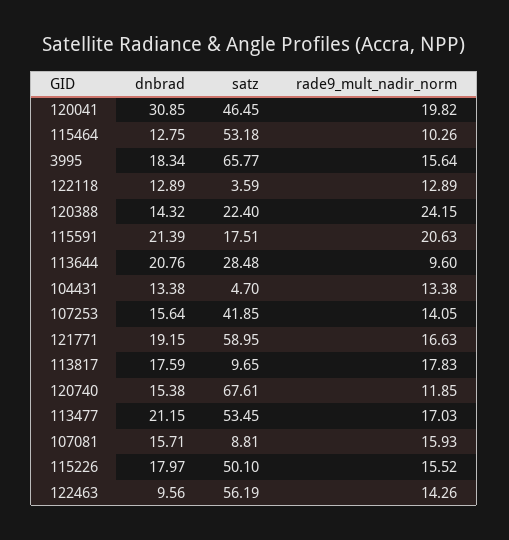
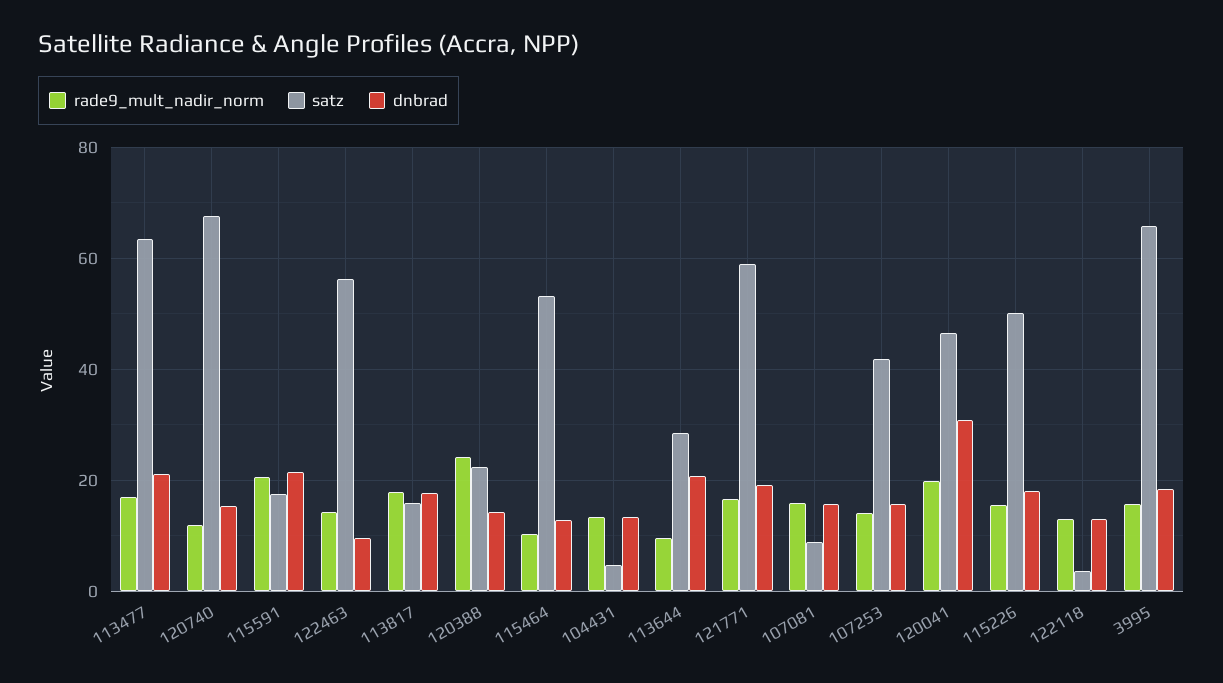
  {
    "dnbrad": {
      "120041": 30.85,
      "115464": 12.75,
      "3995": 18.34,
      "122118": 12.89,
      "120388": 14.32,
      "115591": 21.39,
      "113644": 20.76,
      "104431": 13.38,
      "107253": 15.64,
      "121771": 19.15,
      "113817": 17.59,
      "120740": 15.38,
      "113477": 21.15,
      "107081": 15.71,
      "115226": 17.97,
      "122463": 9.56
    },
    "satz": {
      "120041": 46.45,
      "115464": 53.18,
      "3995": 65.77,
      "122118": 3.59,
      "120388": 22.4,
      "115591": 17.51,
      "113644": 28.48,
      "104431": 4.7,
      "107253": 41.85,
      "121771": 58.95,
-     "113817": 9.65,
+     "113817": 16,
      "120740": 67.61,
-     "113477": 53.45,
+     "113477": 64,
      "107081": 8.81,
      "115226": 50.1,
      "122463": 56.19
    },
    "rade9_mult_nadir_norm": {
      "120041": 19.82,
      "115464": 10.26,
      "3995": 15.64,
      "122118": 12.89,
      "120388": 24.15,
      "115591": 20.63,
      "113644": 9.6,
      "104431": 13.38,
      "107253": 14.05,
      "121771": 16.63,
      "113817": 17.83,
      "120740": 11.85,
      "113477": 17.03,
      "107081": 15.93,
      "115226": 15.52,
      "122463": 14.26
    }
  }

